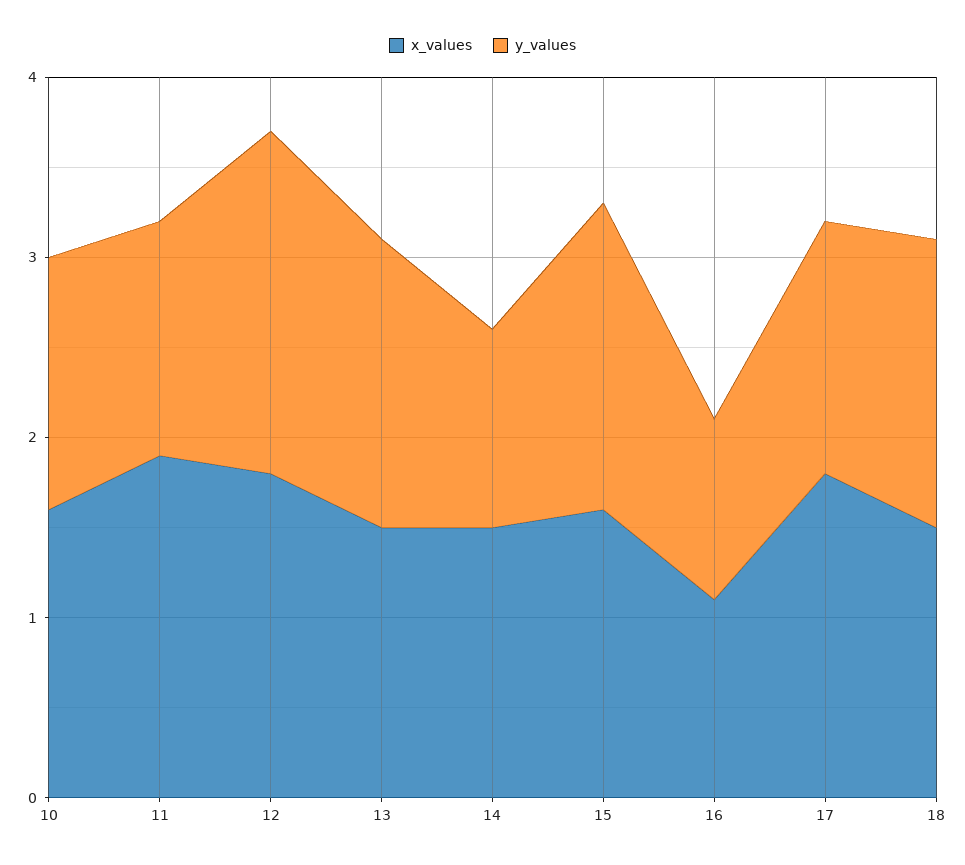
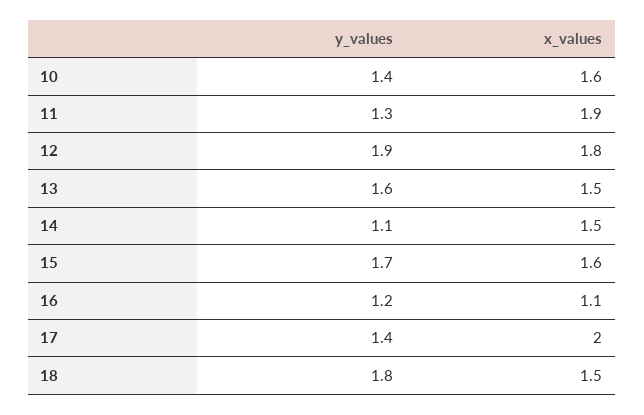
  {
    "x_values": {
      "10": 1.6,
      "11": 1.9,
      "12": 1.8,
      "13": 1.5,
      "14": 1.5,
      "15": 1.6,
      "16": 1.1,
-     "17": 1.8,
+     "17": 2,
      "18": 1.5
    },
    "y_values": {
      "10": 1.4,
      "11": 1.3,
      "12": 1.9,
      "13": 1.6,
      "14": 1.1,
      "15": 1.7,
-     "16": 1,
+     "16": 1.2,
      "17": 1.4,
-     "18": 1.6
+     "18": 1.8
    }
  }

